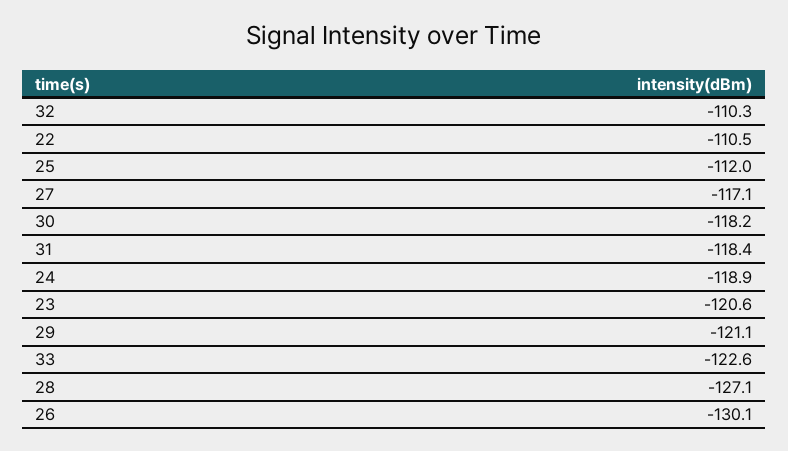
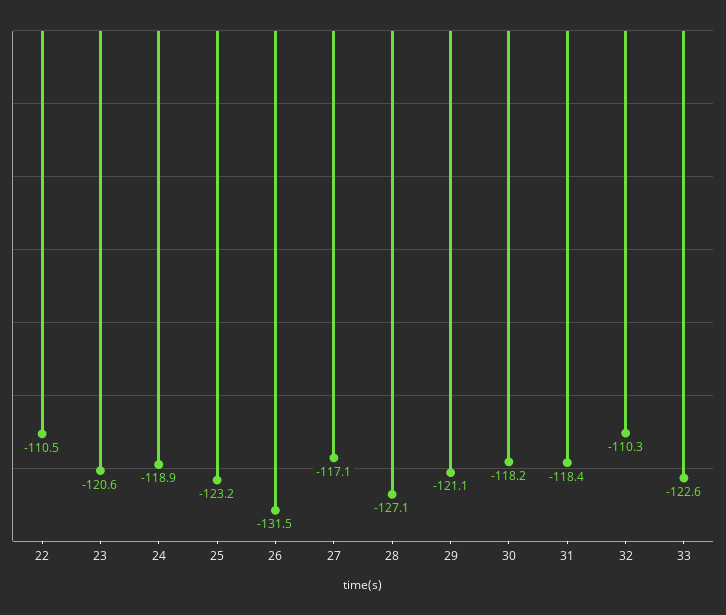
  {
    "32": -110.3,
    "22": -110.5,
-   "25": -112,
+   "25": -123.2,
    "27": -117.1,
    "30": -118.2,
    "31": -118.4,
    "24": -118.9,
    "23": -120.6,
    "29": -121.1,
    "33": -122.6,
    "28": -127.1,
-   "26": -130.1
+   "26": -131.5
  }

